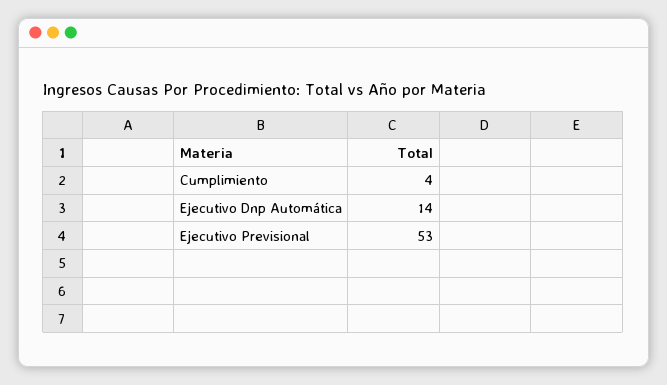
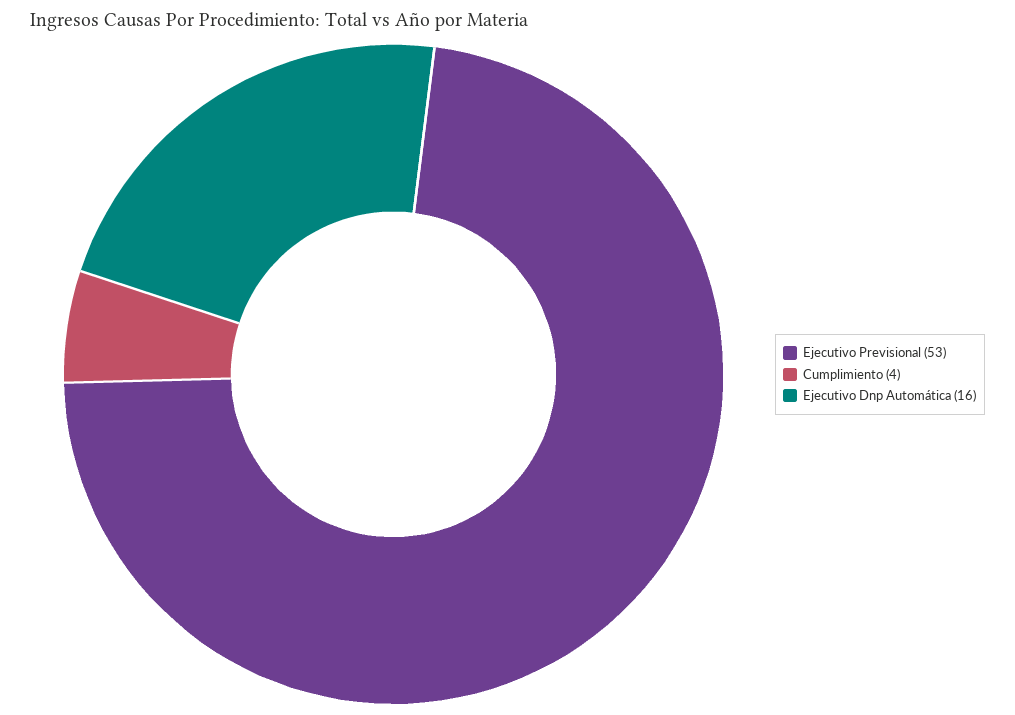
  {
    "Cumplimiento": 4,
-   "Ejecutivo Dnp Automática": 14,
+   "Ejecutivo Dnp Automática": 16,
    "Ejecutivo Previsional": 53
  }

